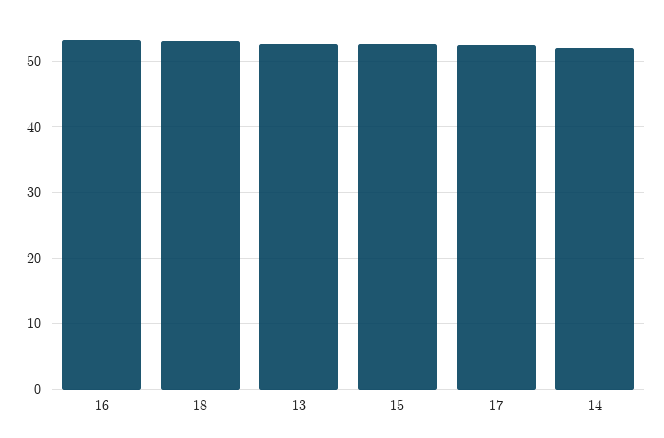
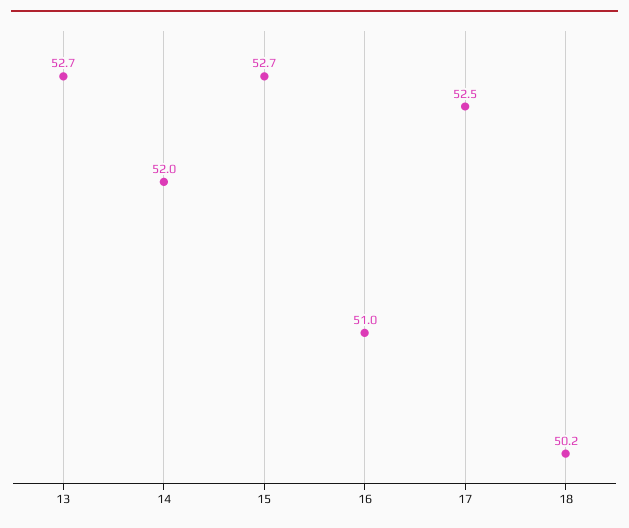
  {
-   "16": 53,
+   "16": 51,
-   "18": 53,
+   "18": 50.2,
    "13": 52.7,
    "15": 52.7,
    "17": 52.5,
    "14": 52
  }

